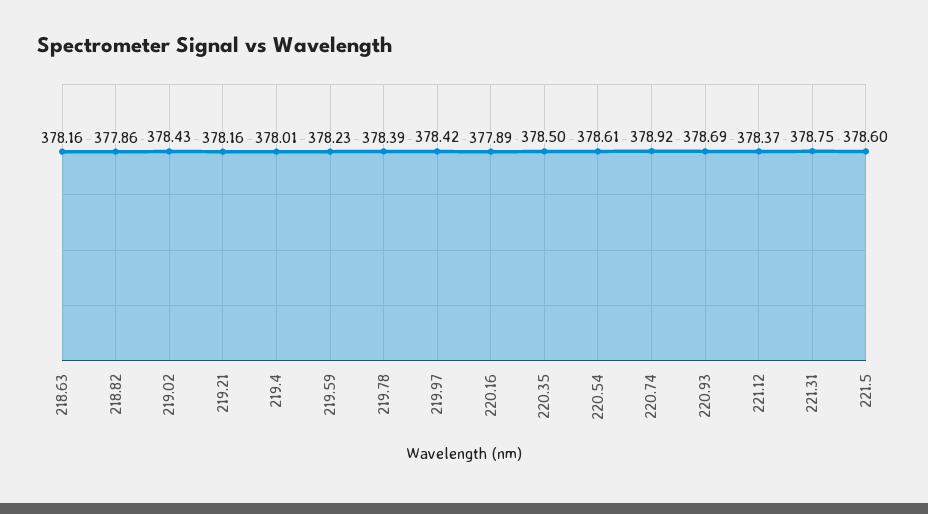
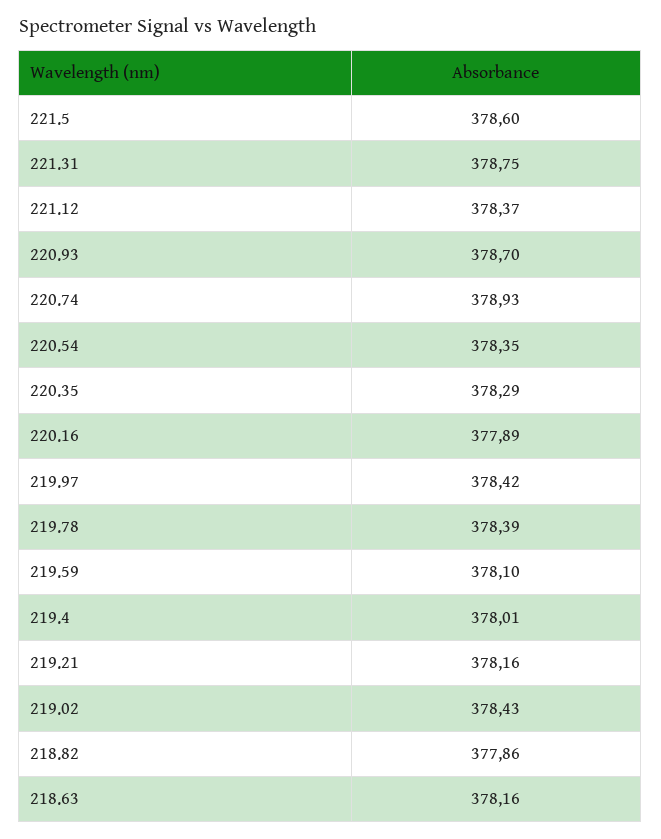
  {
    "218.63": 378.16,
    "218.82": 377.86,
    "219.02": 378.43,
    "219.21": 378.16,
    "219.4": 378.01,
-   "219.59": 378.23,
+   "219.59": 378.1,
    "219.78": 378.39,
    "219.97": 378.42,
    "220.16": 377.89,
-   "220.35": 378.5,
+   "220.35": 378.29,
-   "220.54": 378.61,
+   "220.54": 378.35,
-   "220.74": 378.92,
+   "220.74": 378.93,
-   "220.93": 378.69,
+   "220.93": 378.7,
    "221.12": 378.37,
    "221.31": 378.75,
    "221.5": 378.6
  }

